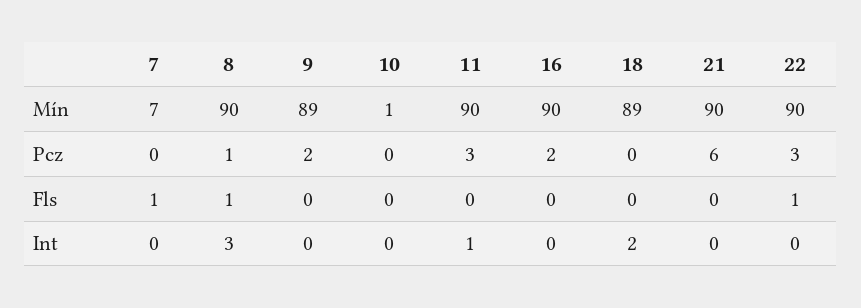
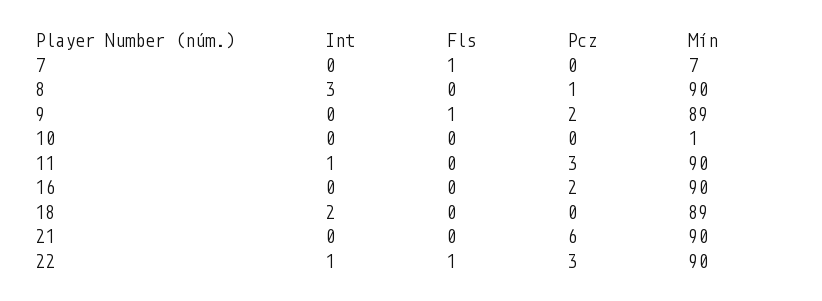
  {
    "7": {
      "Mín": 7,
      "Pcz": 0,
      "Fls": 1,
      "Int": 0
    },
    "8": {
      "Mín": 90,
      "Pcz": 1,
-     "Fls": 1,
+     "Fls": 0,
      "Int": 3
    },
    "9": {
      "Mín": 89,
      "Pcz": 2,
-     "Fls": 0,
+     "Fls": 1,
      "Int": 0
    },
    "10": {
      "Mín": 1,
      "Pcz": 0,
      "Fls": 0,
      "Int": 0
    },
    "11": {
      "Mín": 90,
      "Pcz": 3,
      "Fls": 0,
      "Int": 1
    },
    "16": {
      "Mín": 90,
      "Pcz": 2,
      "Fls": 0,
      "Int": 0
    },
    "18": {
      "Mín": 89,
      "Pcz": 0,
      "Fls": 0,
      "Int": 2
    },
    "21": {
      "Mín": 90,
      "Pcz": 6,
      "Fls": 0,
      "Int": 0
    },
    "22": {
      "Mín": 90,
      "Pcz": 3,
      "Fls": 1,
-     "Int": 0
+     "Int": 1
    }
  }

